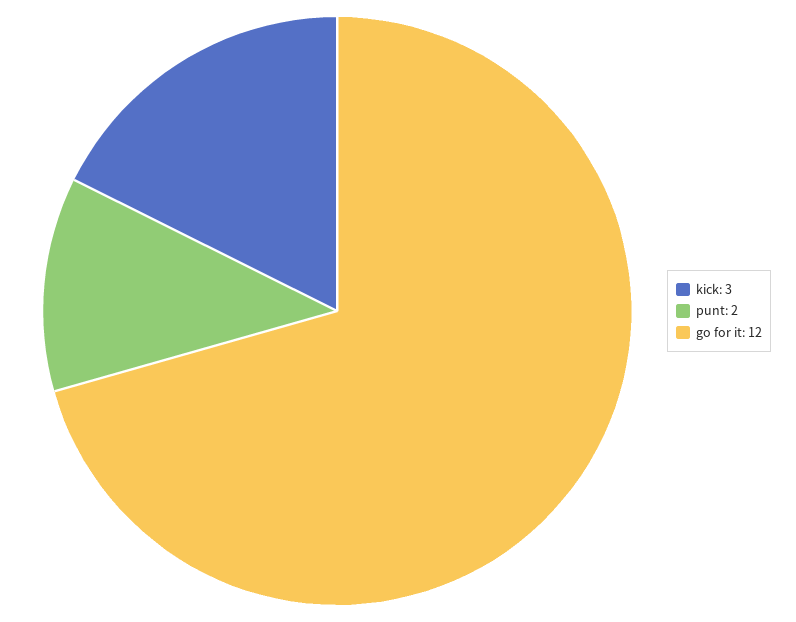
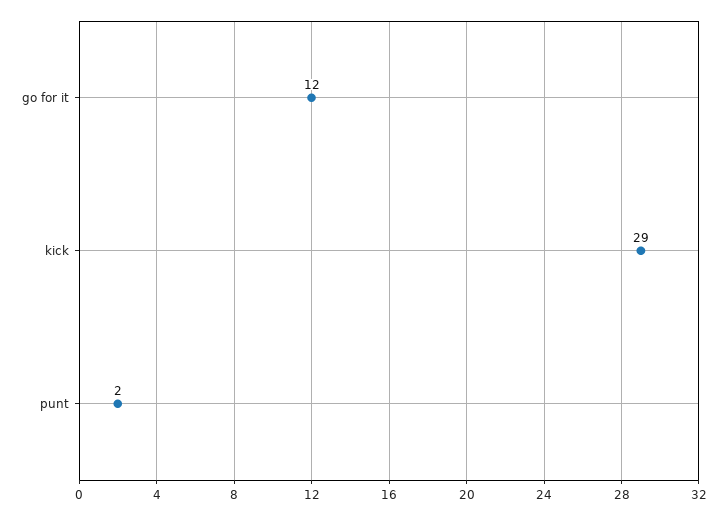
  {
-   "kick": 3,
+   "kick": 29,
    "punt": 2,
    "go for it": 12
  }

